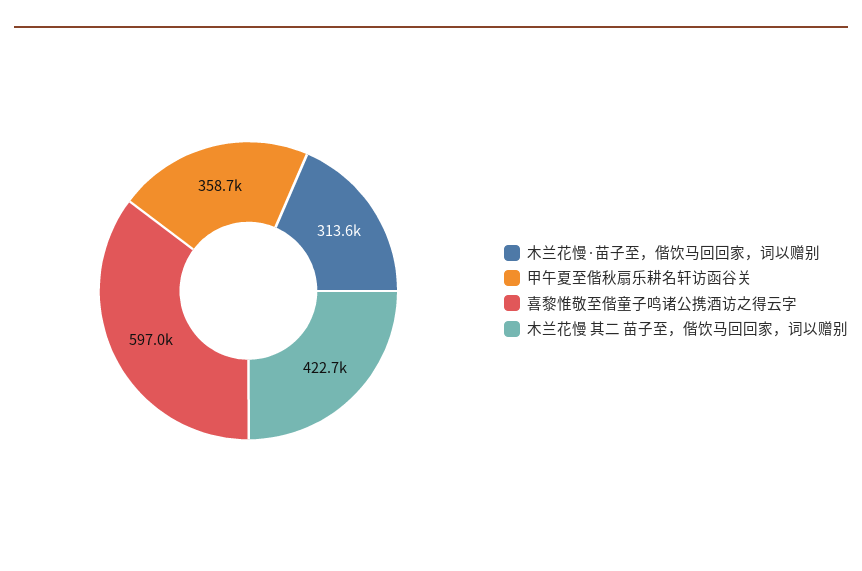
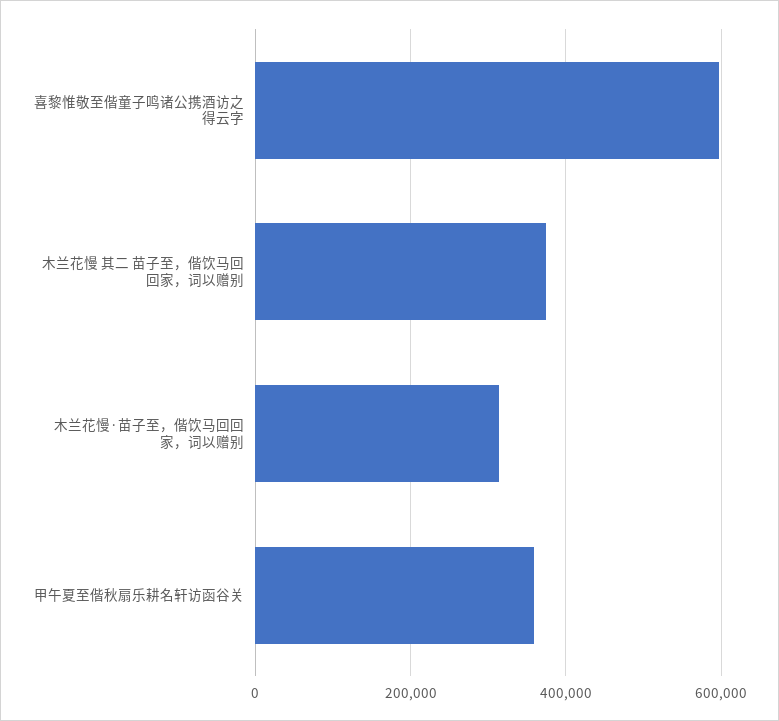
  {
    "木兰花慢·苗子至，偕饮马回回家，词以赠别": 313600,
    "甲午夏至偕秋扇乐耕名轩访函谷关": 358700,
    "喜黎惟敬至偕童子鸣诸公携酒访之得云字": 597000,
-   "木兰花慢 其二 苗子至，偕饮马回回家，词以赠别": 422700
+   "木兰花慢 其二 苗子至，偕饮马回回家，词以赠别": 380000
  }

